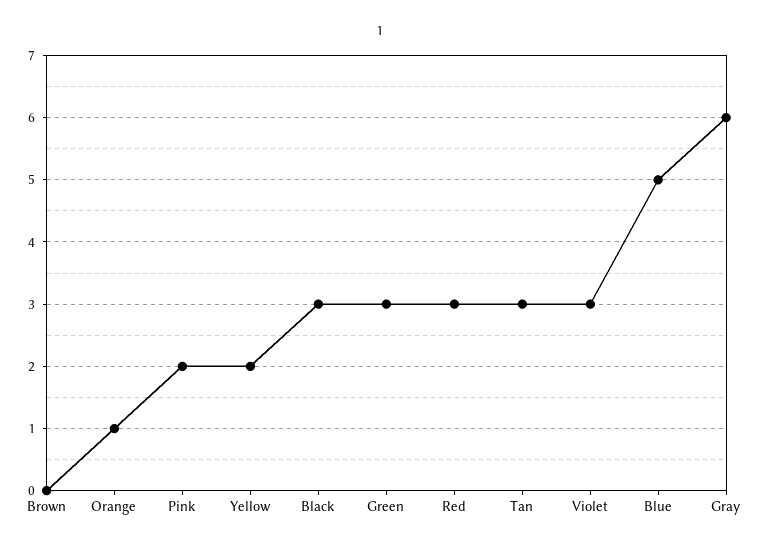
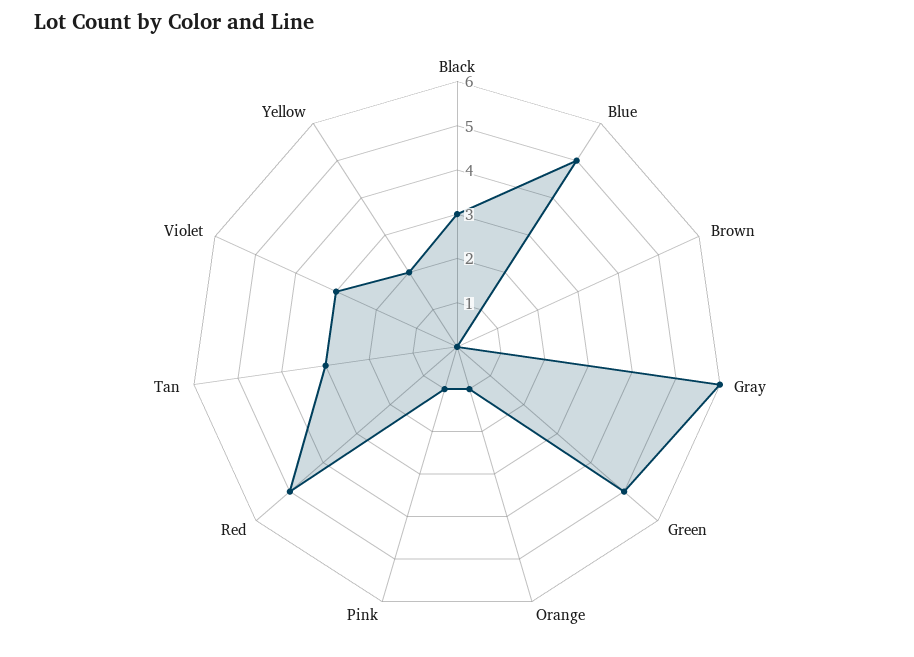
  {
    "Brown": 0,
    "Orange": 1,
-   "Pink": 2,
+   "Pink": 1,
    "Yellow": 2,
    "Black": 3,
-   "Green": 3,
+   "Green": 5,
-   "Red": 3,
+   "Red": 5,
    "Tan": 3,
    "Violet": 3,
    "Blue": 5,
    "Gray": 6
  }

